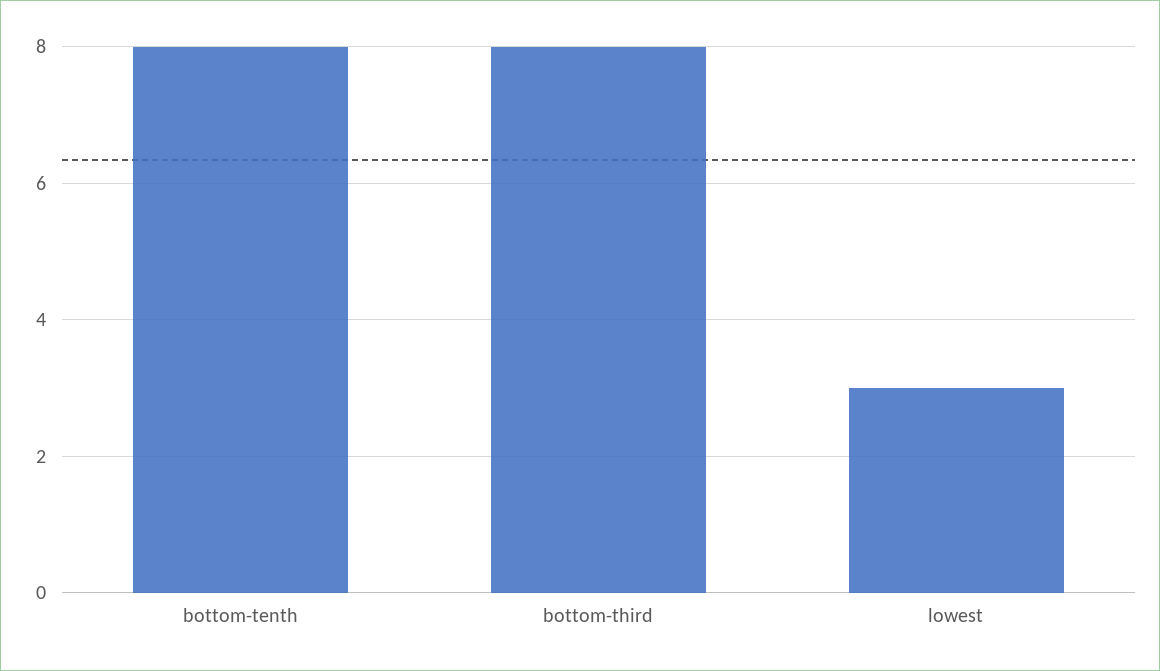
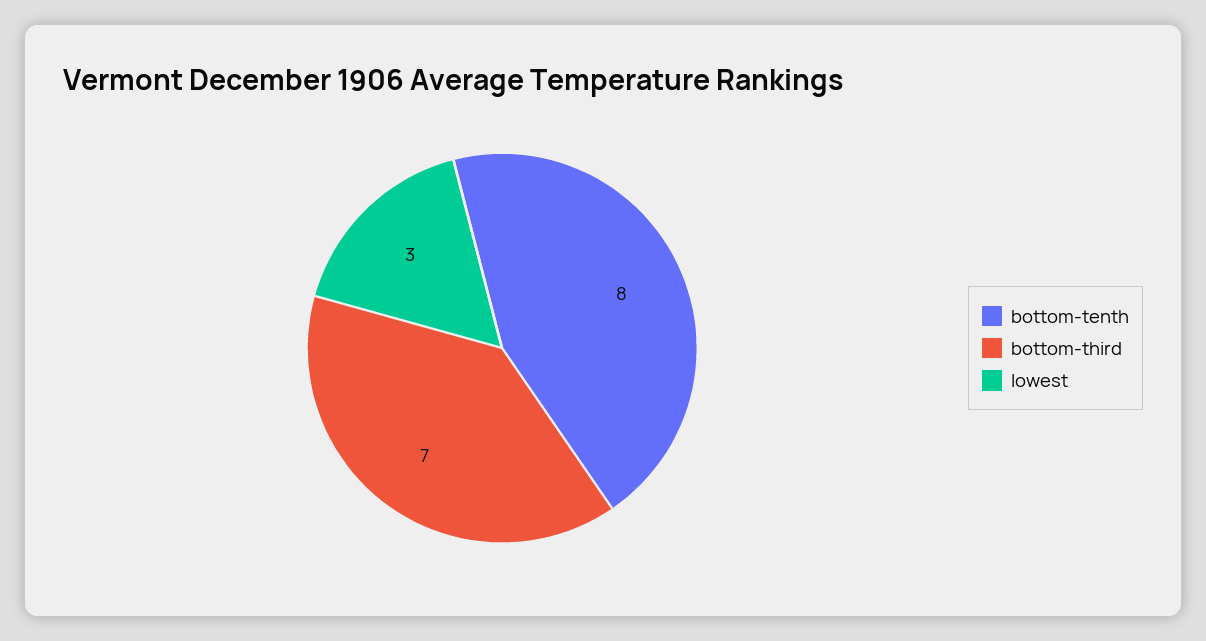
  {
    "bottom-tenth": 8,
-   "bottom-third": 8,
+   "bottom-third": 7,
    "lowest": 3
  }

